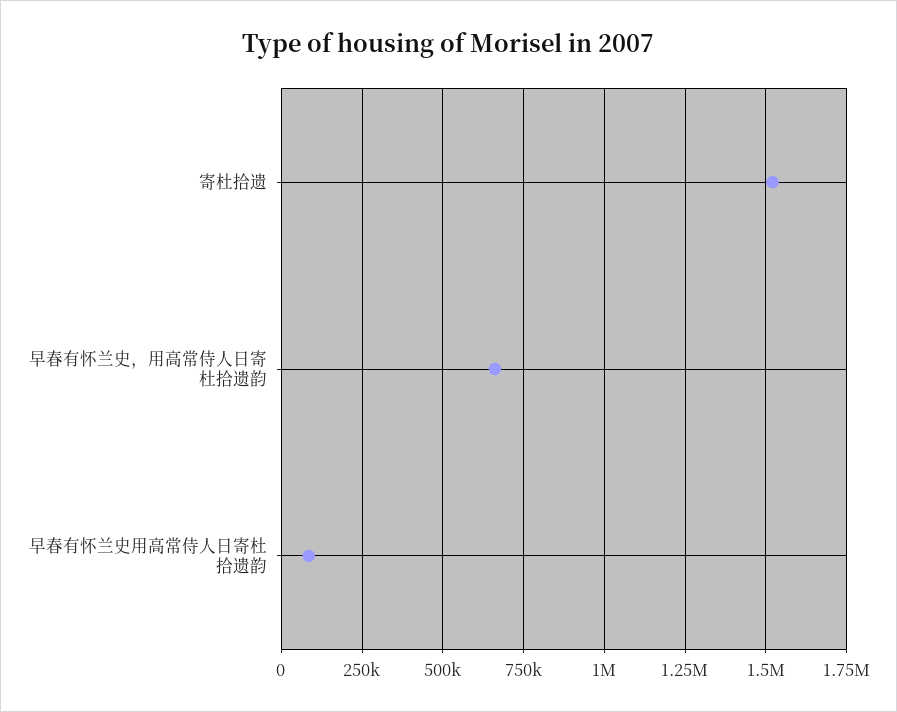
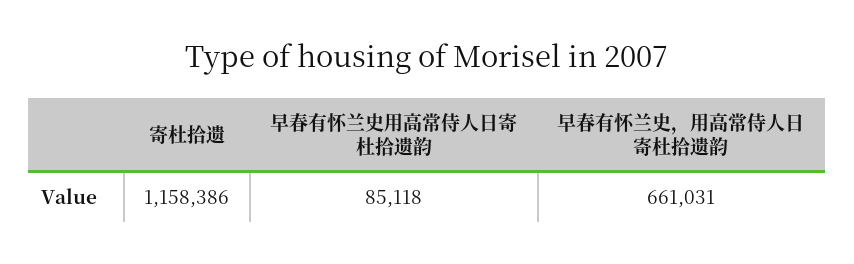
  {
-   "寄杜拾遗": 1525000,
+   "寄杜拾遗": 1158386,
    "早春有怀兰史，用高常侍人日寄杜拾遗韵": 661031,
    "早春有怀兰史用高常侍人日寄杜拾遗韵": 85118
  }

